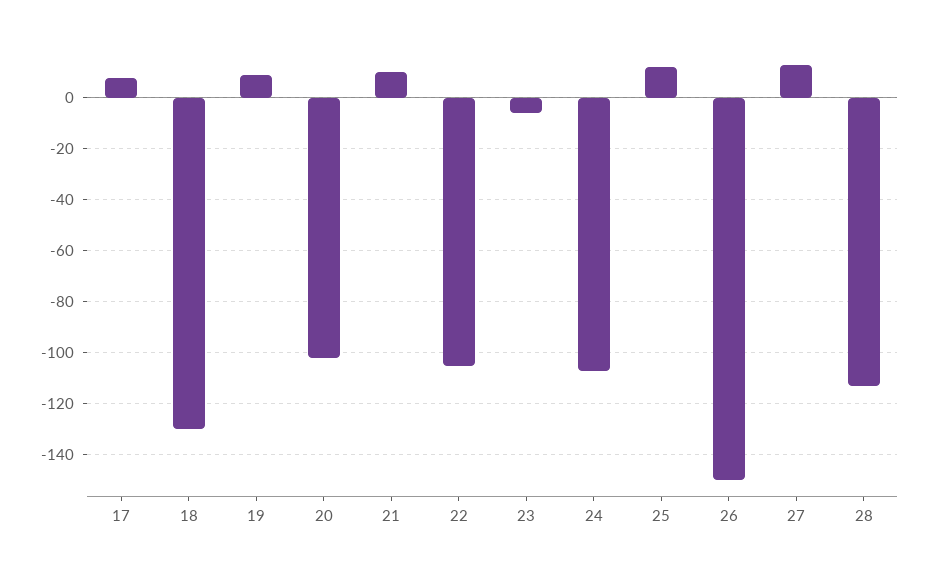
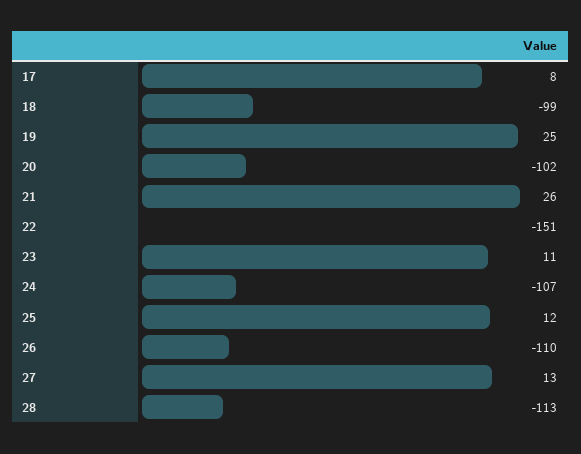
  {
    "17": 8,
-   "18": -130,
+   "18": -99,
-   "19": 10,
+   "19": 25,
    "20": -102,
-   "21": 10,
+   "21": 26,
-   "22": -105,
+   "22": -151,
-   "23": -5,
+   "23": 11,
    "24": -107,
    "25": 12,
-   "26": -150,
+   "26": -110,
    "27": 13,
    "28": -113
  }

